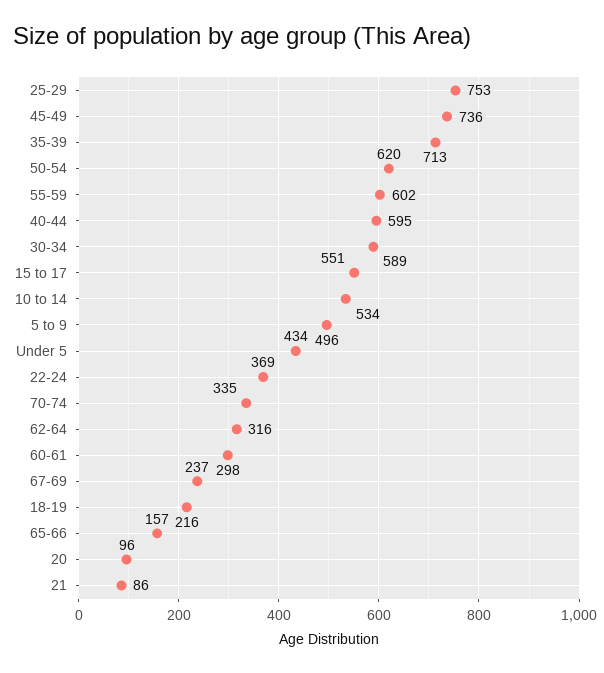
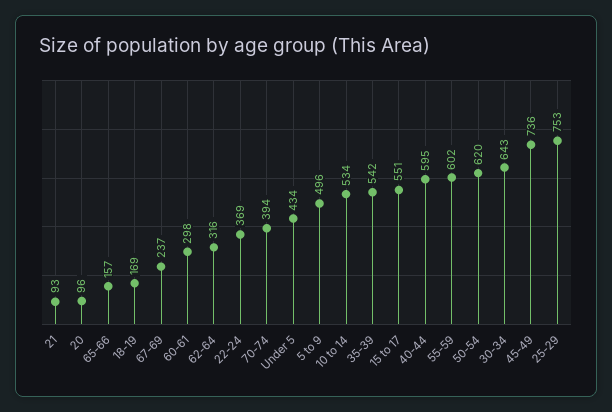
  {
    "25-29": 753,
    "45-49": 736,
-   "35-39": 713,
+   "35-39": 542,
    "50-54": 620,
    "55-59": 602,
    "40-44": 595,
-   "30-34": 589,
+   "30-34": 643,
    "15 to 17": 551,
    "10 to 14": 534,
    "5 to 9": 496,
    "Under 5": 434,
    "22-24": 369,
-   "70-74": 335,
+   "70-74": 394,
    "62-64": 316,
    "60-61": 298,
    "67-69": 237,
-   "18-19": 216,
+   "18-19": 169,
    "65-66": 157,
    "20": 96,
-   "21": 86
+   "21": 93
  }

